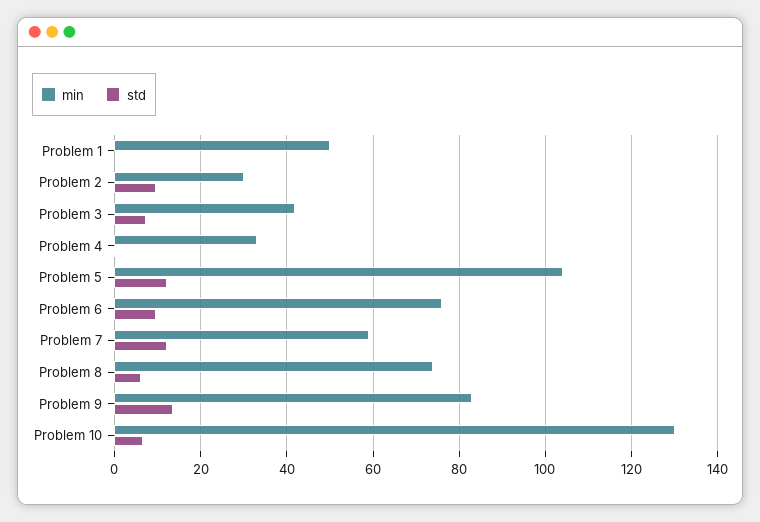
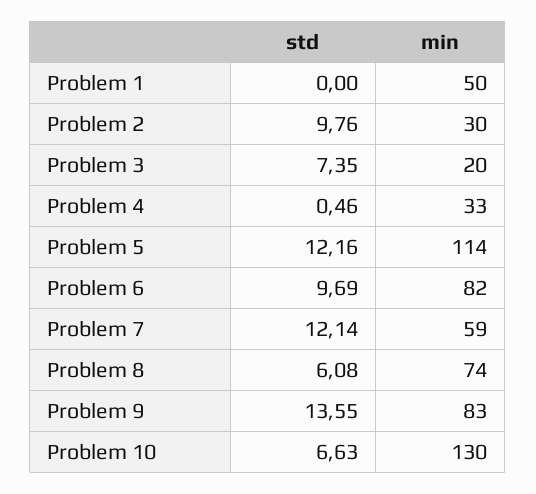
  {
    "min": {
      "Problem 1": 50,
      "Problem 2": 30,
-     "Problem 3": 42,
+     "Problem 3": 20,
      "Problem 4": 33,
-     "Problem 5": 104,
+     "Problem 5": 114,
-     "Problem 6": 76,
+     "Problem 6": 82,
      "Problem 7": 59,
      "Problem 8": 74,
      "Problem 9": 83,
      "Problem 10": 130
    },
    "std": {
      "Problem 1": 0,
      "Problem 2": 9.76,
      "Problem 3": 7.35,
      "Problem 4": 0.46,
      "Problem 5": 12.16,
      "Problem 6": 9.69,
      "Problem 7": 12.14,
      "Problem 8": 6.08,
      "Problem 9": 13.55,
      "Problem 10": 6.63
    }
  }

